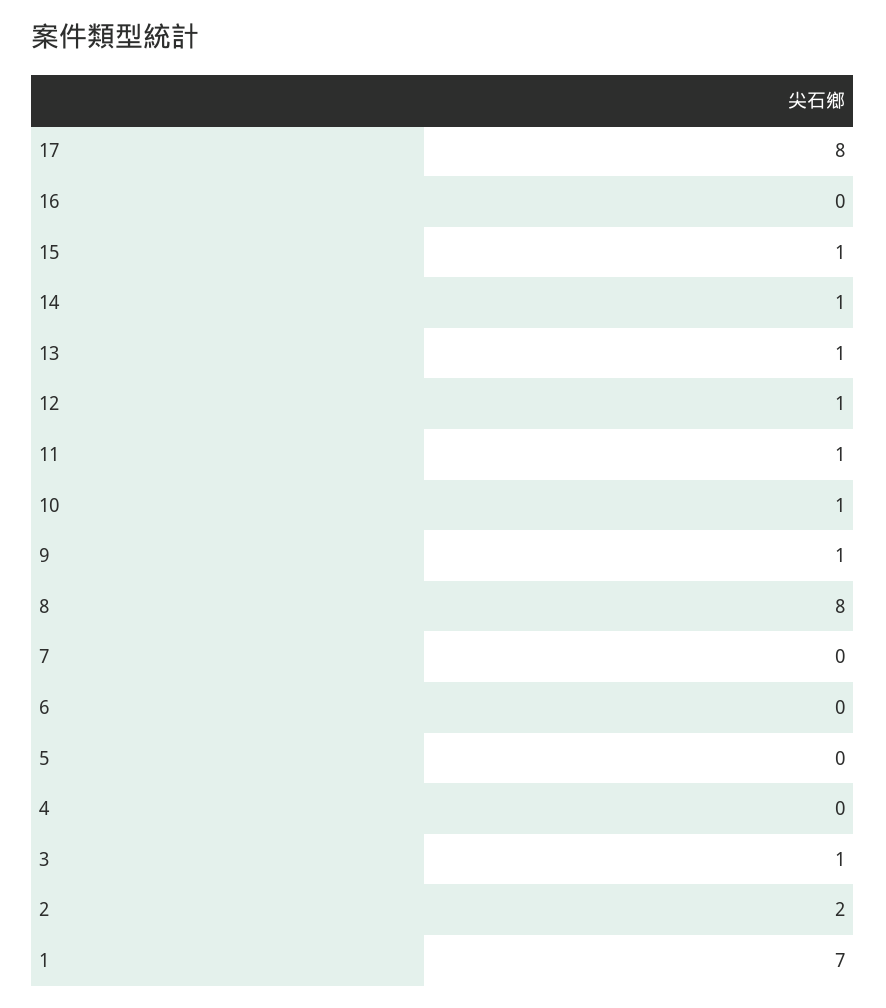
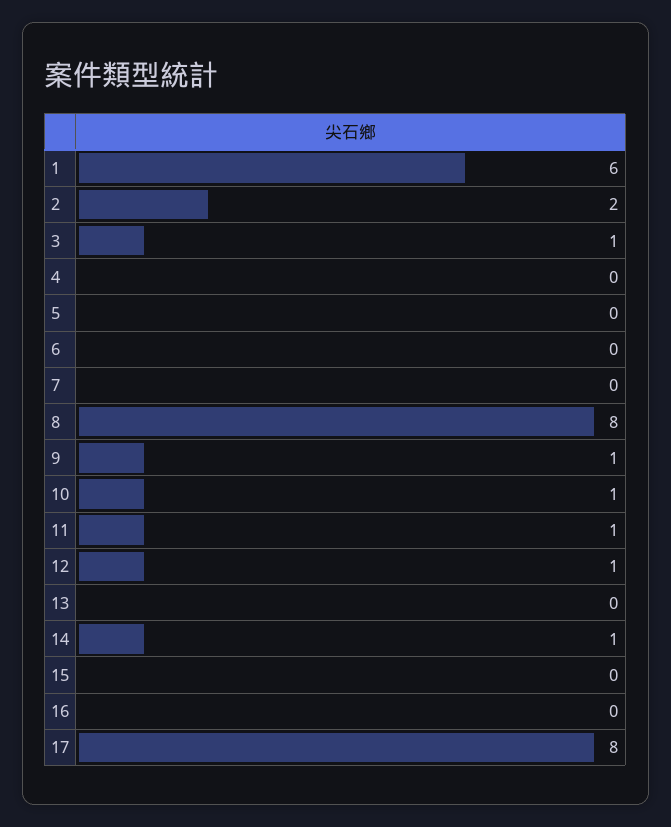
  {
    "17": 8,
    "16": 0,
-   "15": 1,
+   "15": 0,
    "14": 1,
-   "13": 1,
+   "13": 0,
    "12": 1,
    "11": 1,
    "10": 1,
    "9": 1,
    "8": 8,
    "7": 0,
    "6": 0,
    "5": 0,
    "4": 0,
    "3": 1,
    "2": 2,
-   "1": 7
+   "1": 6
  }

